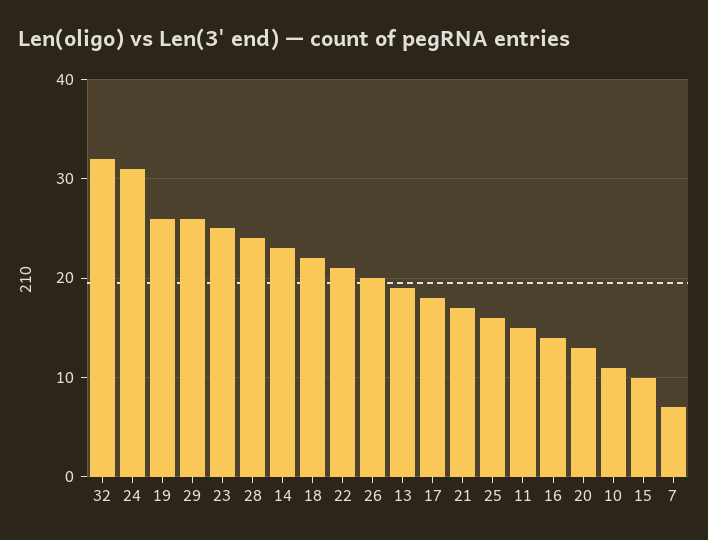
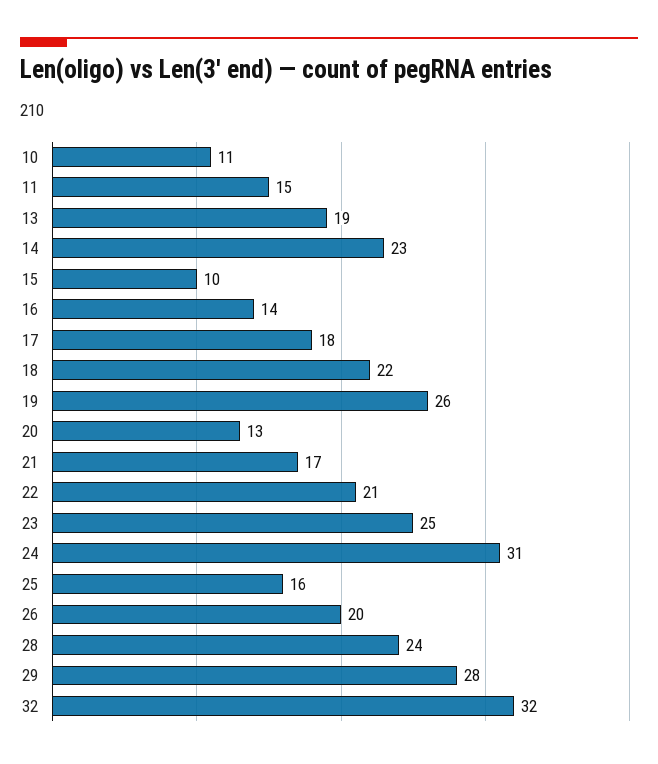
  {
    "32": 32,
    "24": 31,
    "19": 26,
-   "29": 26,
+   "29": 28,
    "23": 25,
    "28": 24,
    "14": 23,
    "18": 22,
    "22": 21,
    "26": 20,
    "13": 19,
    "17": 18,
    "21": 17,
    "25": 16,
    "11": 15,
    "16": 14,
    "20": 13,
    "10": 11,
-   "15": 10,
+   "15": 10
-   "7": 7
  }

